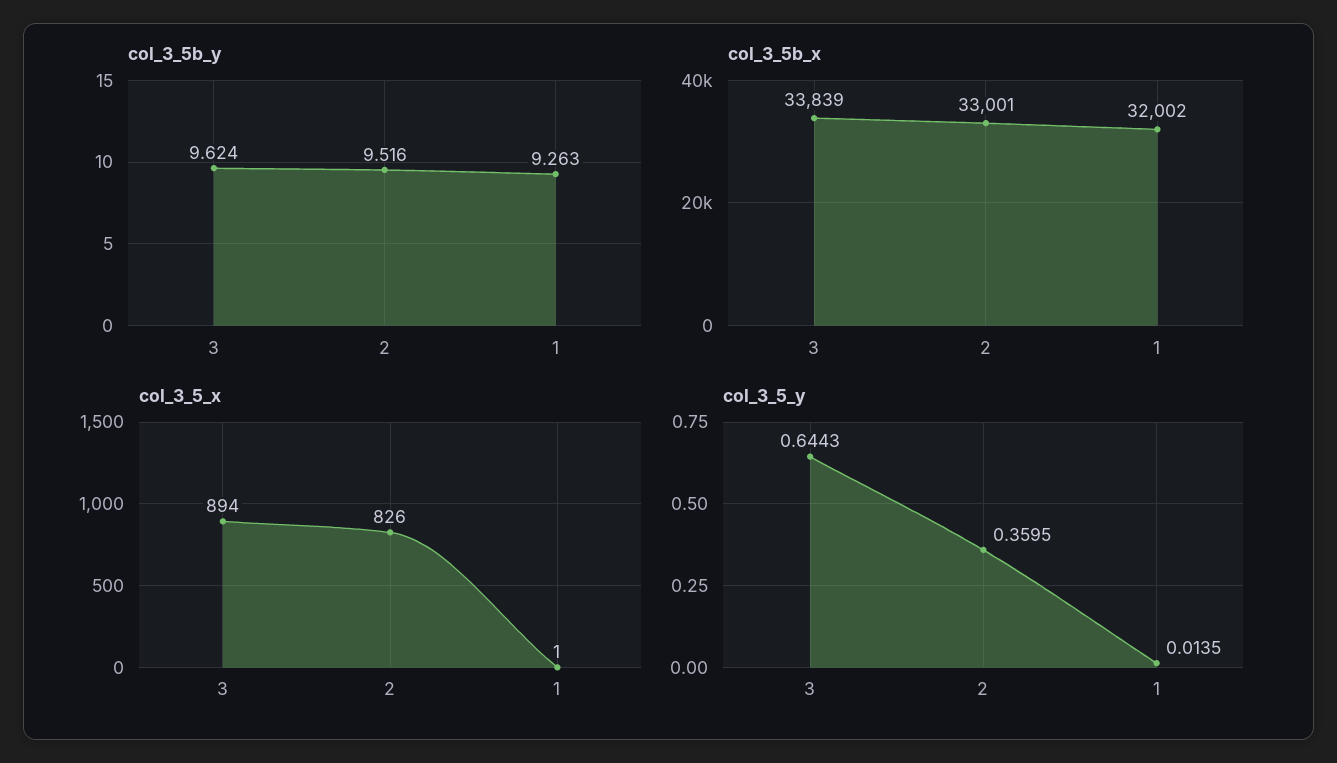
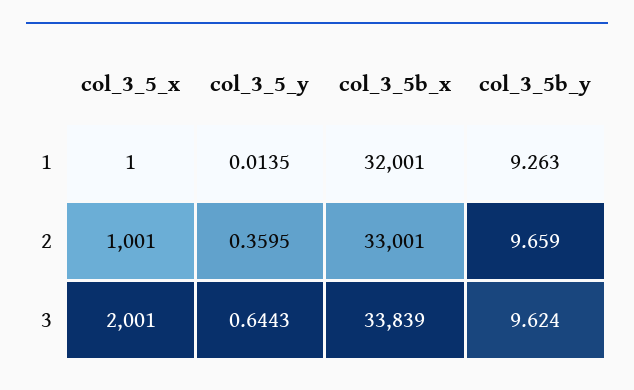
  {
    "col_3_5b_y": {
      "3": 9.624,
-     "2": 9.516,
+     "2": 9.659,
      "1": 9.263
    },
    "col_3_5b_x": {
      "3": 33839,
      "2": 33001,
-     "1": 32002
+     "1": 32001
    },
    "col_3_5_x": {
-     "3": 894,
+     "3": 2001,
-     "2": 826,
+     "2": 1001,
      "1": 1
    },
    "col_3_5_y": {
      "3": 0.6443,
      "2": 0.3595,
      "1": 0.0135
    }
  }

